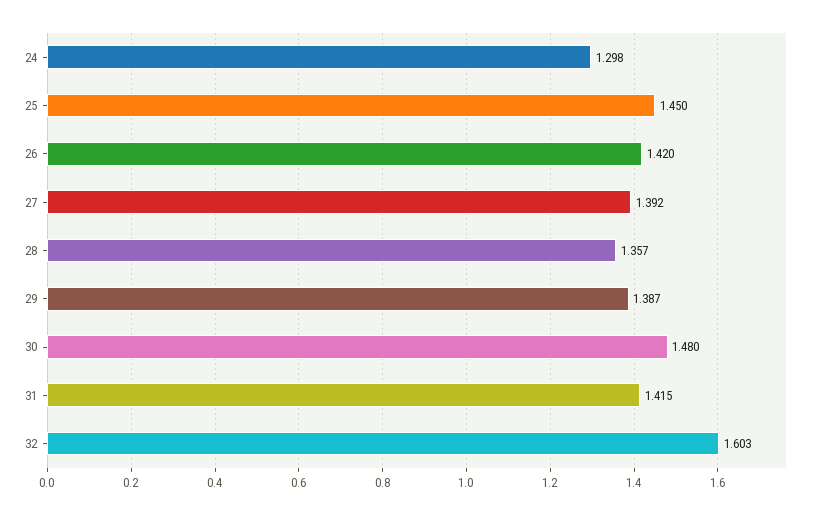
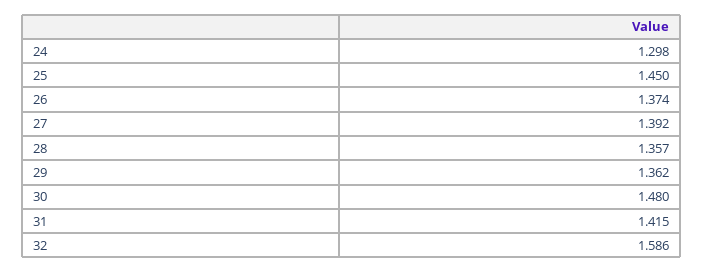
  {
    "24": 1.298,
    "25": 1.45,
-   "26": 1.42,
+   "26": 1.374,
    "27": 1.392,
    "28": 1.357,
-   "29": 1.387,
+   "29": 1.362,
    "30": 1.48,
    "31": 1.415,
-   "32": 1.603
+   "32": 1.586
  }

